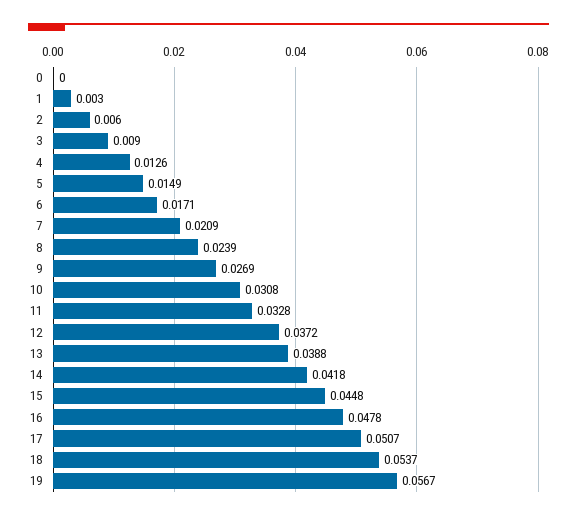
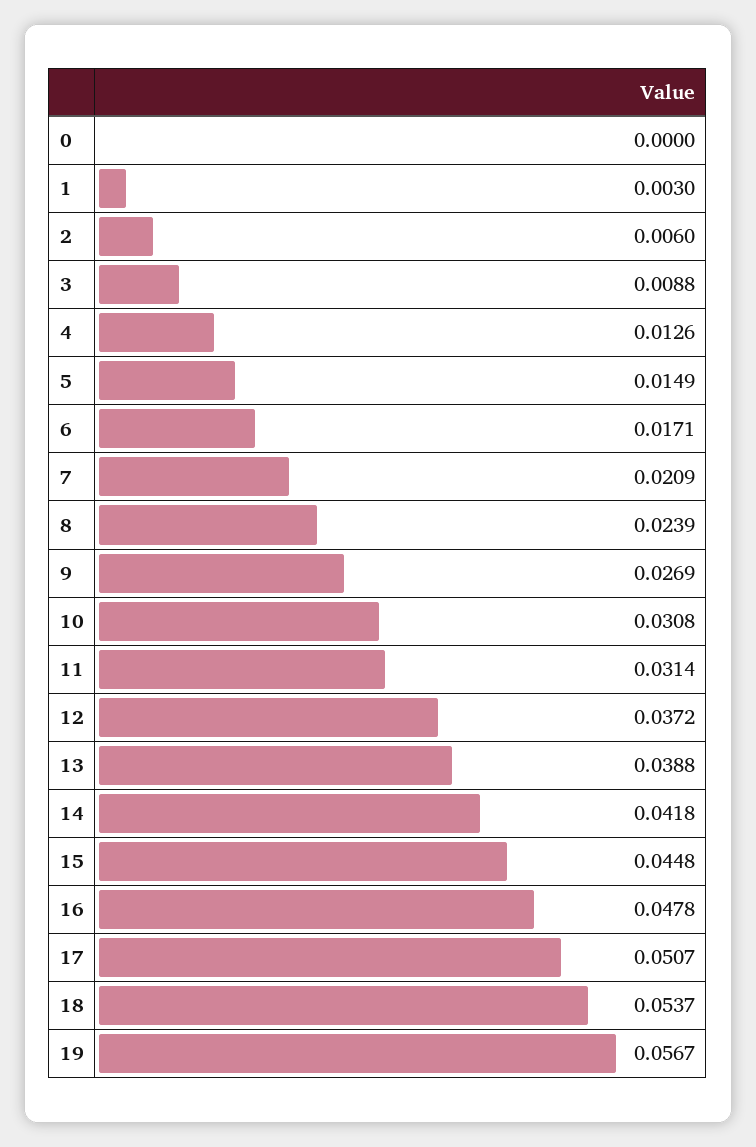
  {
    "0": 0,
    "1": 0.003,
    "2": 0.006,
-   "3": 0.009,
+   "3": 0.0088,
    "4": 0.0126,
    "5": 0.0149,
    "6": 0.0171,
    "7": 0.0209,
    "8": 0.0239,
    "9": 0.0269,
    "10": 0.0308,
-   "11": 0.0328,
+   "11": 0.0314,
    "12": 0.0372,
    "13": 0.0388,
    "14": 0.0418,
    "15": 0.0448,
    "16": 0.0478,
    "17": 0.0507,
    "18": 0.0537,
    "19": 0.0567
  }

